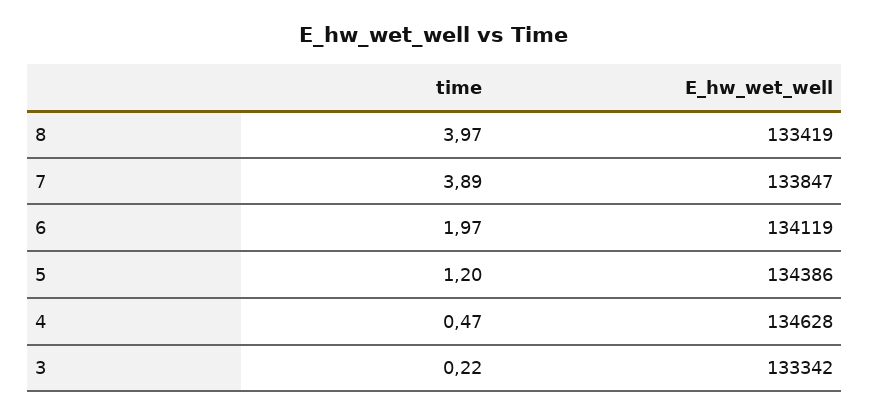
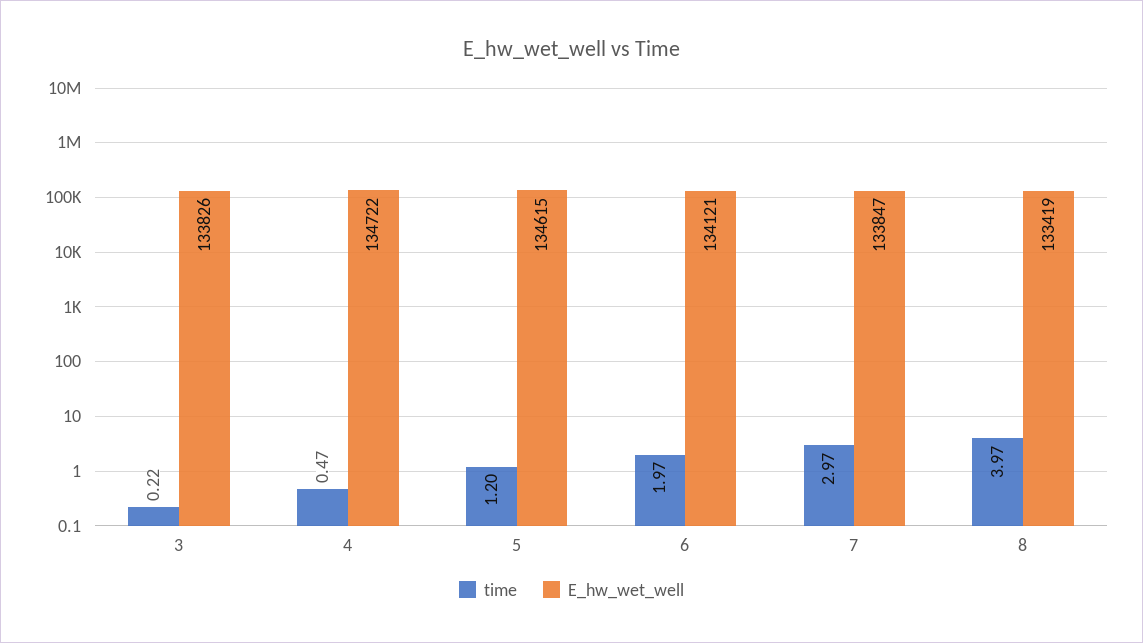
  {
    "time": {
      "8": 3.97,
-     "7": 3.89,
+     "7": 2.97,
      "6": 1.97,
      "5": 1.2,
      "4": 0.47,
      "3": 0.22
    },
    "E_hw_wet_well": {
      "8": 133419,
      "7": 133847,
-     "6": 134119,
+     "6": 134121,
-     "5": 134386,
+     "5": 134615,
-     "4": 134628,
+     "4": 134722,
-     "3": 133342
+     "3": 133826
    }
  }

